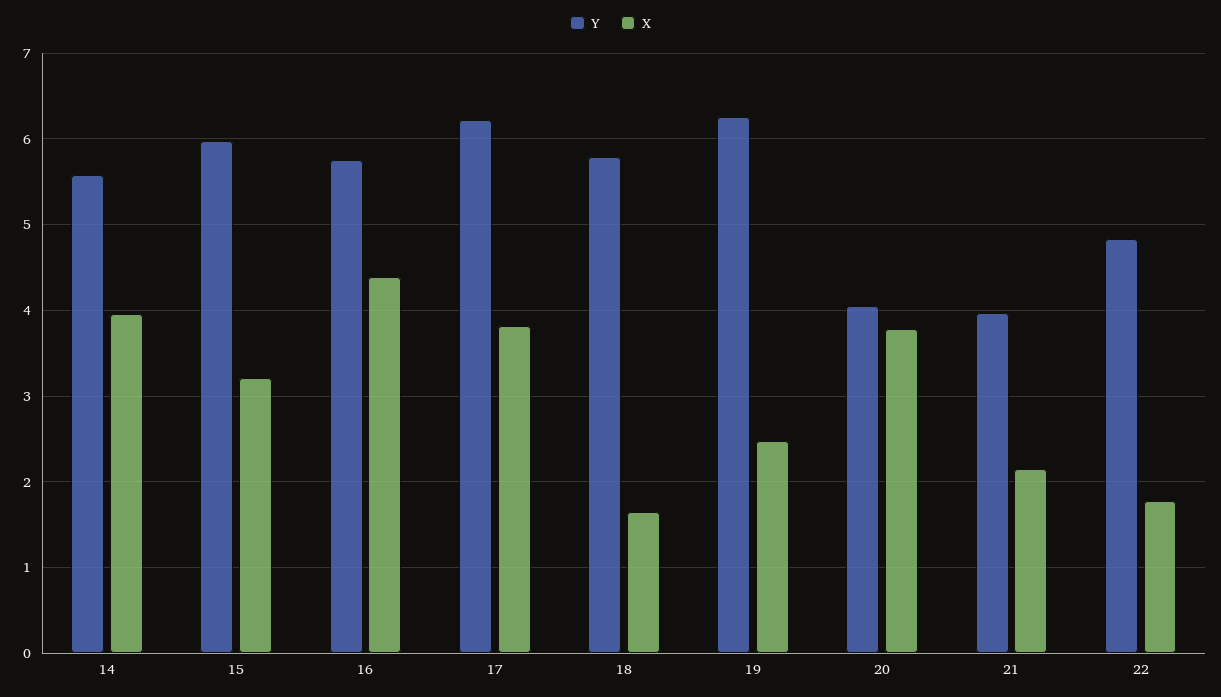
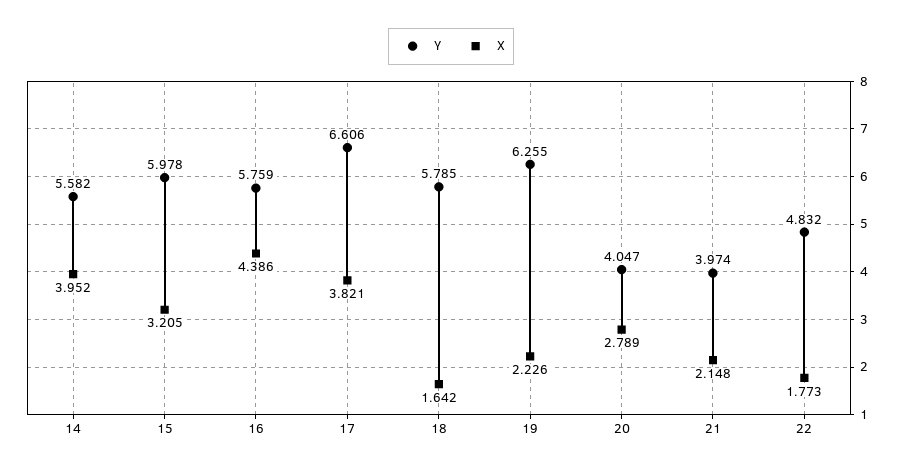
  {
    "Y": {
      "14": 5.582,
      "15": 5.978,
      "16": 5.759,
-     "17": 6.2,
+     "17": 6.606,
      "18": 5.785,
      "19": 6.255,
      "20": 4.047,
      "21": 3.974,
      "22": 4.832
    },
    "X": {
      "14": 3.952,
      "15": 3.205,
      "16": 4.386,
      "17": 3.821,
      "18": 1.642,
-     "19": 2.5,
+     "19": 2.226,
-     "20": 3.8,
+     "20": 2.789,
      "21": 2.148,
      "22": 1.773
    }
  }

